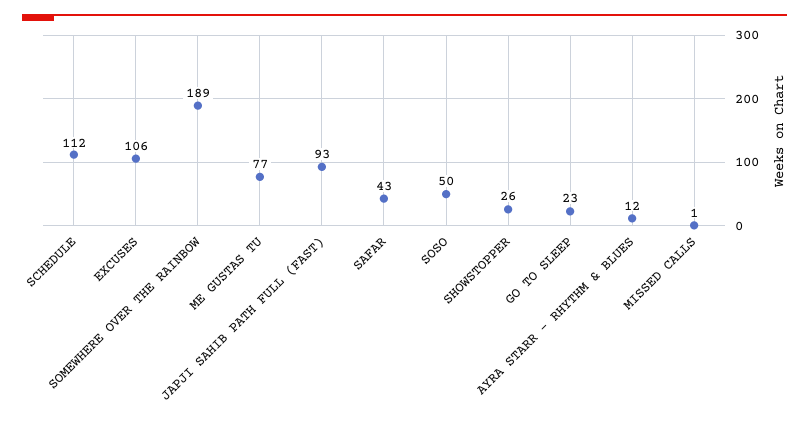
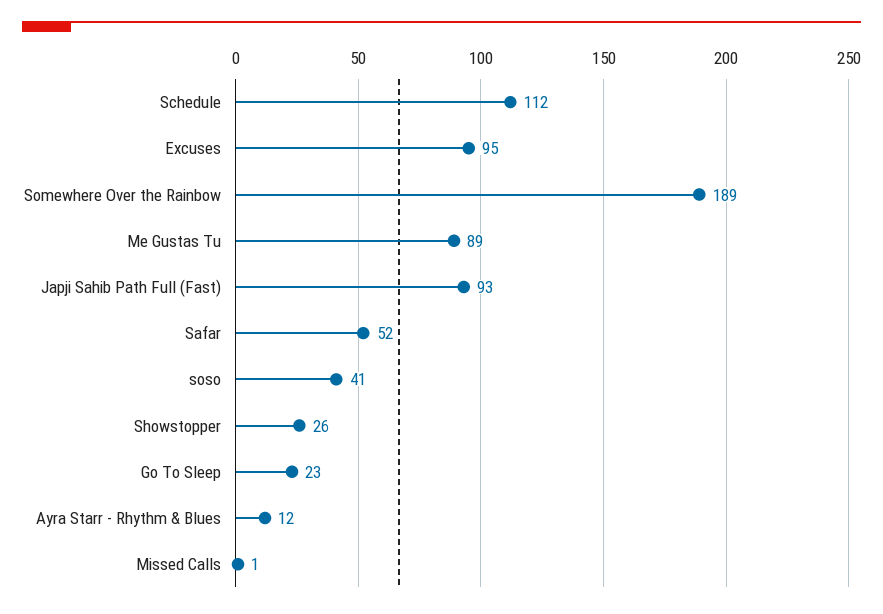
  {
    "SCHEDULE": 112,
-   "EXCUSES": 106,
+   "EXCUSES": 95,
    "SOMEWHERE OVER THE RAINBOW": 189,
-   "ME GUSTAS TU": 77,
+   "ME GUSTAS TU": 89,
    "JAPJI SAHIB PATH FULL (FAST)": 93,
-   "SAFAR": 43,
+   "SAFAR": 52,
-   "SOSO": 50,
+   "SOSO": 41,
    "SHOWSTOPPER": 26,
    "GO TO SLEEP": 23,
    "AYRA STARR - RHYTHM & BLUES": 12,
    "MISSED CALLS": 1
  }

